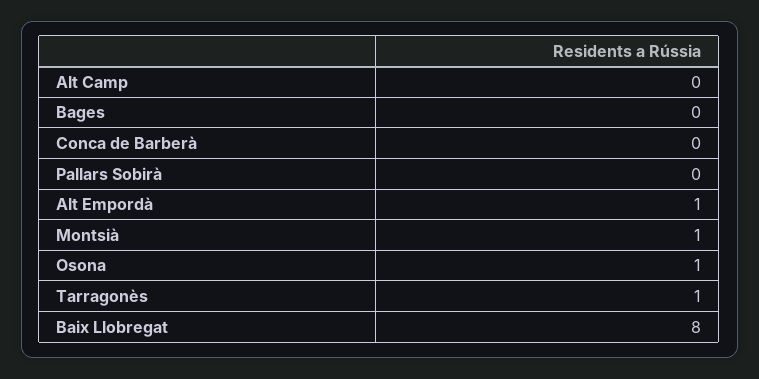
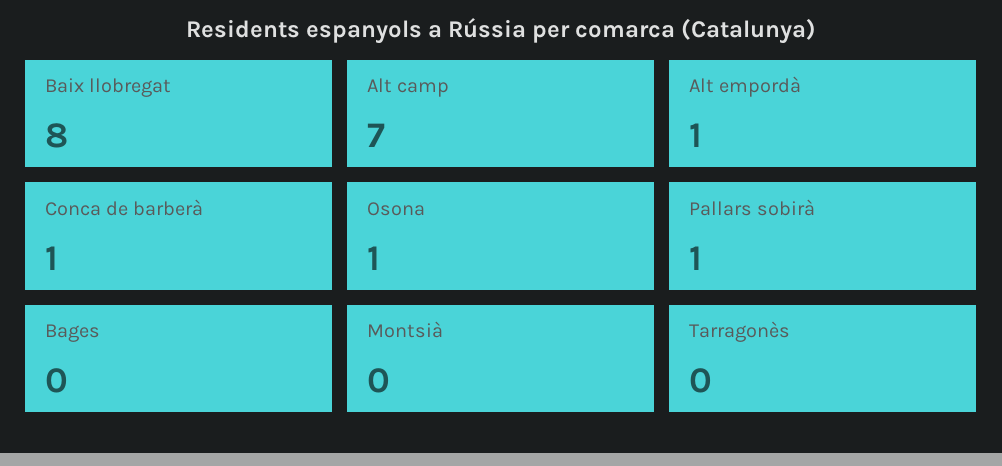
  {
-   "Alt Camp": 0,
+   "Alt Camp": 7,
    "Bages": 0,
-   "Conca de Barberà": 0,
+   "Conca de Barberà": 1,
-   "Pallars Sobirà": 0,
+   "Pallars Sobirà": 1,
    "Alt Empordà": 1,
-   "Montsià": 1,
+   "Montsià": 0,
    "Osona": 1,
-   "Tarragonès": 1,
+   "Tarragonès": 0,
    "Baix Llobregat": 8
  }

